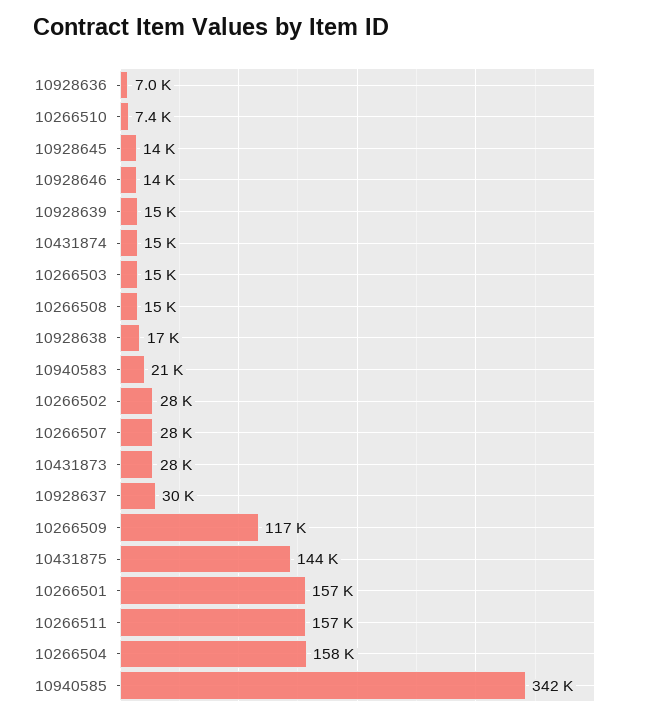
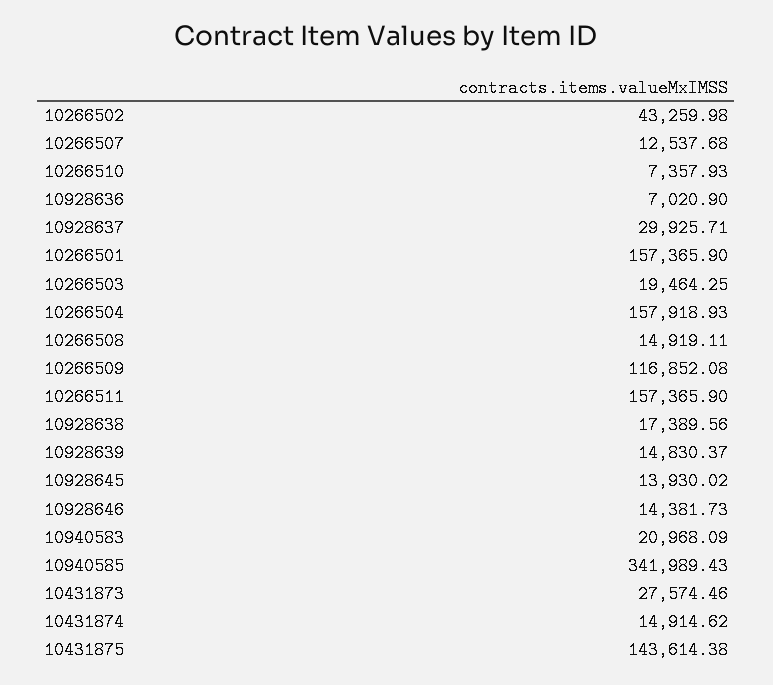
  {
    "10928636": 7020.9,
    "10266510": 7357.93,
    "10928645": 13930.02,
    "10928646": 14381.73,
    "10928639": 14830.37,
    "10431874": 14914.62,
-   "10266503": 15000,
+   "10266503": 19464.25,
    "10266508": 14919.11,
    "10928638": 17389.56,
    "10940583": 20968.09,
-   "10266502": 28000,
+   "10266502": 43259.98,
-   "10266507": 28000,
+   "10266507": 12537.68,
    "10431873": 27574.46,
    "10928637": 29925.71,
    "10266509": 116852.08,
    "10431875": 143614.38,
    "10266501": 157365.9,
    "10266511": 157365.9,
    "10266504": 157918.93,
    "10940585": 341989.43
  }

